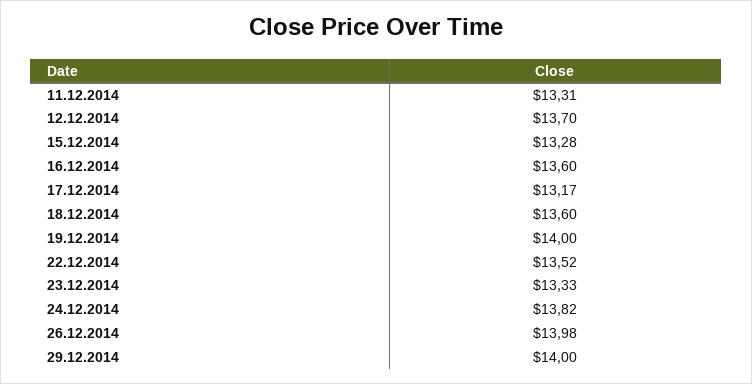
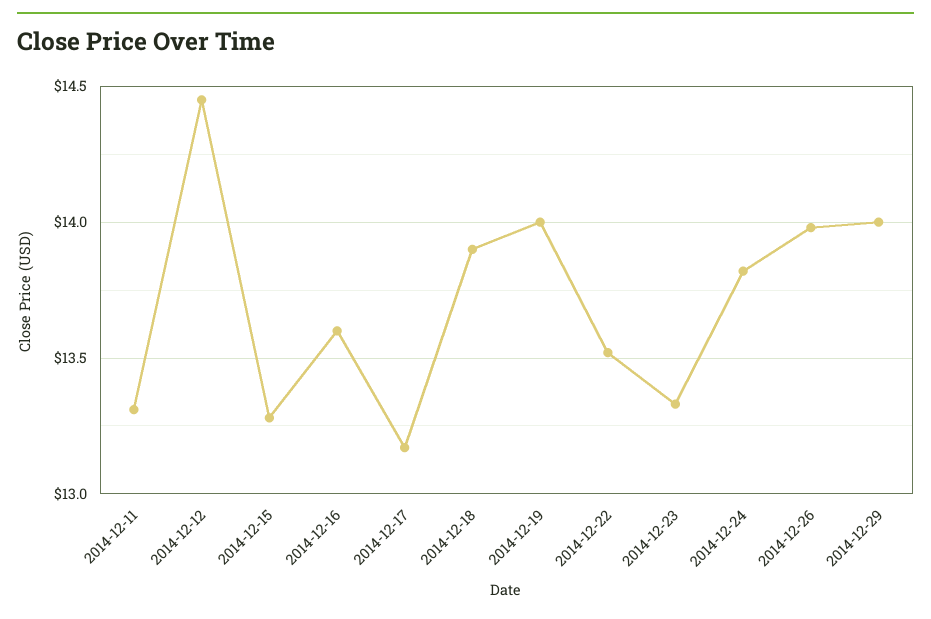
  {
    "11.12.2014": 13.31,
-   "12.12.2014": 13.7,
+   "12.12.2014": 14.45,
    "15.12.2014": 13.28,
    "16.12.2014": 13.6,
    "17.12.2014": 13.17,
-   "18.12.2014": 13.6,
+   "18.12.2014": 13.9,
    "19.12.2014": 14,
    "22.12.2014": 13.52,
    "23.12.2014": 13.33,
    "24.12.2014": 13.82,
    "26.12.2014": 13.98,
    "29.12.2014": 14
  }

